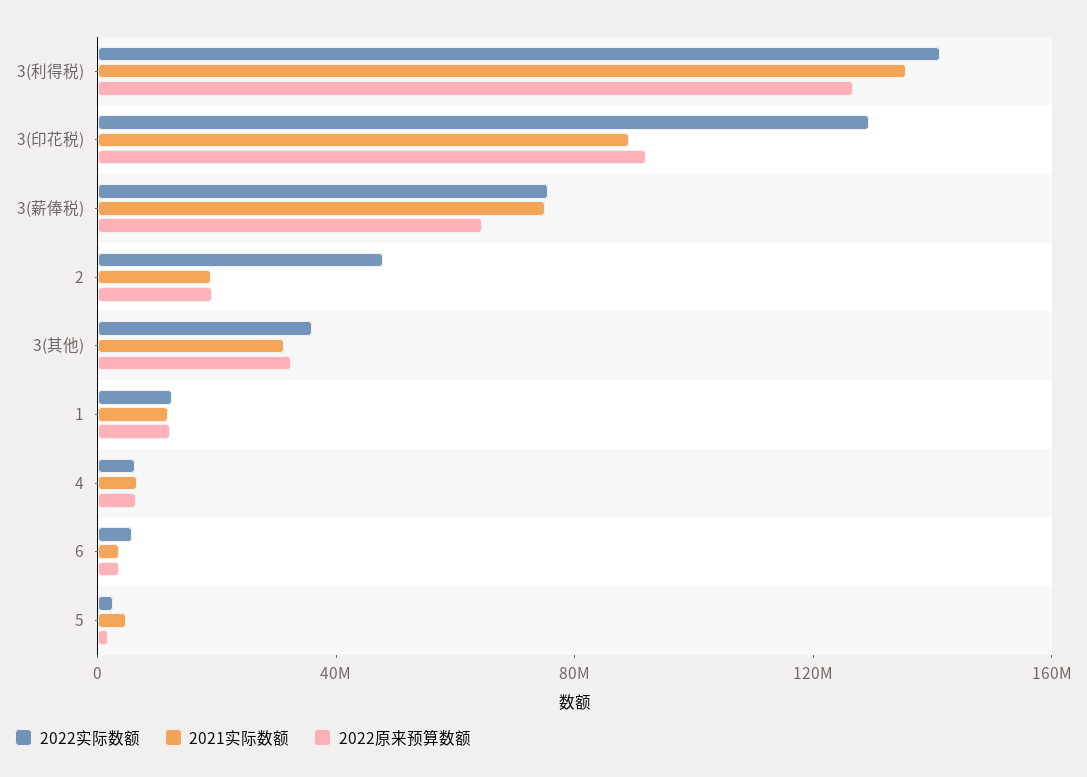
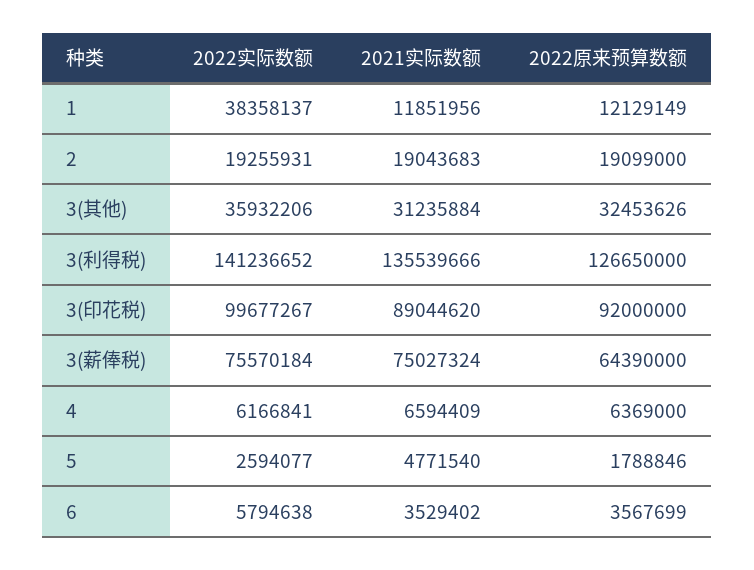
  {
    "2022实际数额": {
      "3(利得税)": 141236652,
-     "3(印花税)": 130000000,
+     "3(印花税)": 99677267,
      "3(薪俸税)": 75570184,
-     "2": 50000000,
+     "2": 19255931,
      "3(其他)": 35932206,
-     "1": 10000000,
+     "1": 38358137,
      "4": 6166841,
      "6": 5794638,
      "5": 2594077
    },
    "2021实际数额": {
      "3(利得税)": 135539666,
      "3(印花税)": 89044620,
      "3(薪俸税)": 75027324,
      "2": 19043683,
      "3(其他)": 31235884,
      "1": 11851956,
      "4": 6594409,
      "6": 3529402,
      "5": 4771540
    },
    "2022原来预算数额": {
      "3(利得税)": 126650000,
      "3(印花税)": 92000000,
      "3(薪俸税)": 64390000,
      "2": 19099000,
      "3(其他)": 32453626,
      "1": 12129149,
      "4": 6369000,
      "6": 3567699,
      "5": 1788846
    }
  }

